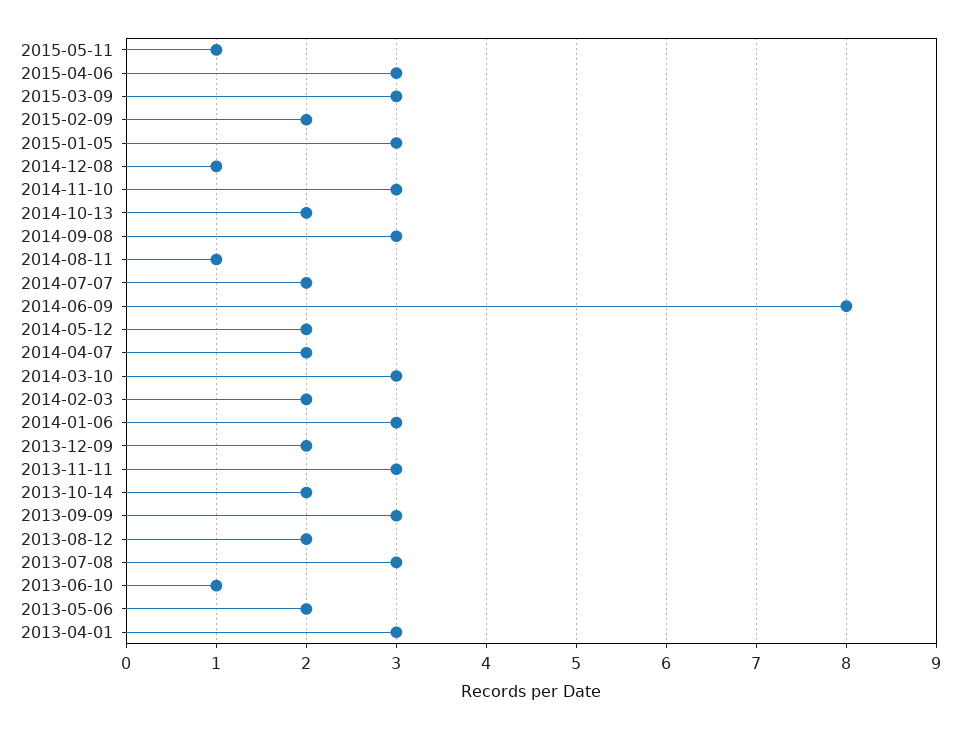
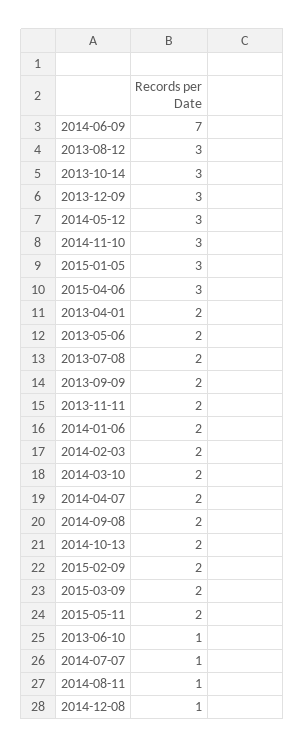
  {
-   "2015-05-11": 1,
+   "2015-05-11": 2,
    "2015-04-06": 3,
-   "2015-03-09": 3,
+   "2015-03-09": 2,
    "2015-02-09": 2,
    "2015-01-05": 3,
    "2014-12-08": 1,
    "2014-11-10": 3,
    "2014-10-13": 2,
-   "2014-09-08": 3,
+   "2014-09-08": 2,
    "2014-08-11": 1,
-   "2014-07-07": 2,
+   "2014-07-07": 1,
-   "2014-06-09": 8,
+   "2014-06-09": 7,
-   "2014-05-12": 2,
+   "2014-05-12": 3,
    "2014-04-07": 2,
-   "2014-03-10": 3,
+   "2014-03-10": 2,
    "2014-02-03": 2,
-   "2014-01-06": 3,
+   "2014-01-06": 2,
-   "2013-12-09": 2,
+   "2013-12-09": 3,
-   "2013-11-11": 3,
+   "2013-11-11": 2,
-   "2013-10-14": 2,
+   "2013-10-14": 3,
-   "2013-09-09": 3,
+   "2013-09-09": 2,
-   "2013-08-12": 2,
+   "2013-08-12": 3,
-   "2013-07-08": 3,
+   "2013-07-08": 2,
    "2013-06-10": 1,
    "2013-05-06": 2,
-   "2013-04-01": 3
+   "2013-04-01": 2
  }

